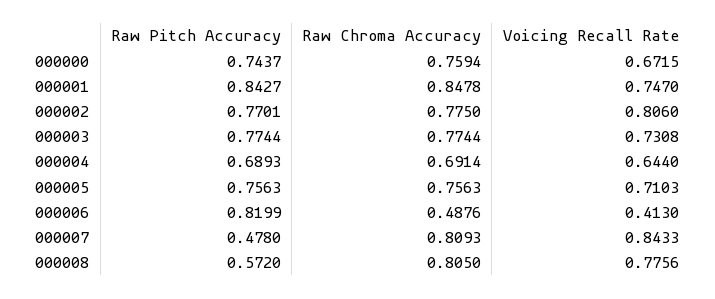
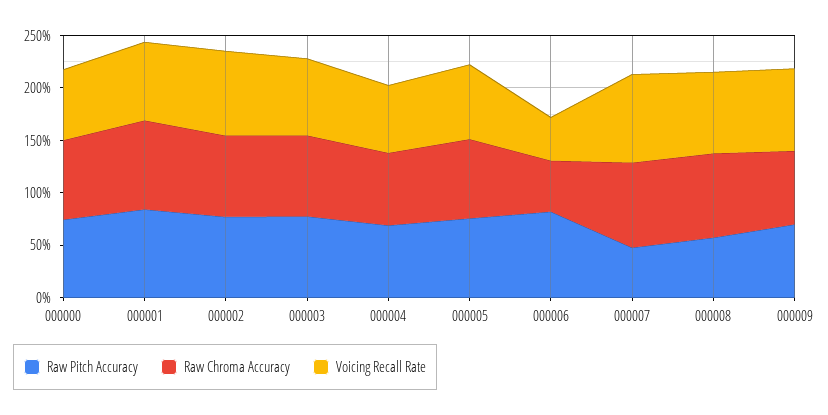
  {
    "Raw Pitch Accuracy": {
      "000000": 0.7437,
      "000001": 0.8427,
      "000002": 0.7701,
      "000003": 0.7744,
      "000004": 0.6893,
      "000005": 0.7563,
      "000006": 0.8199,
      "000007": 0.478,
-     "000008": 0.572
+     "000008": 0.572,
+     "000009": 0.7
    },
    "Raw Chroma Accuracy": {
      "000000": 0.7594,
      "000001": 0.8478,
      "000002": 0.775,
      "000003": 0.7744,
      "000004": 0.6914,
      "000005": 0.7563,
      "000006": 0.4876,
      "000007": 0.8093,
-     "000008": 0.805
+     "000008": 0.805,
+     "000009": 0.7
    },
    "Voicing Recall Rate": {
      "000000": 0.6715,
      "000001": 0.747,
      "000002": 0.806,
      "000003": 0.7308,
      "000004": 0.644,
      "000005": 0.7103,
      "000006": 0.413,
      "000007": 0.8433,
-     "000008": 0.7756
+     "000008": 0.7756,
+     "000009": 0.8
    }
  }

